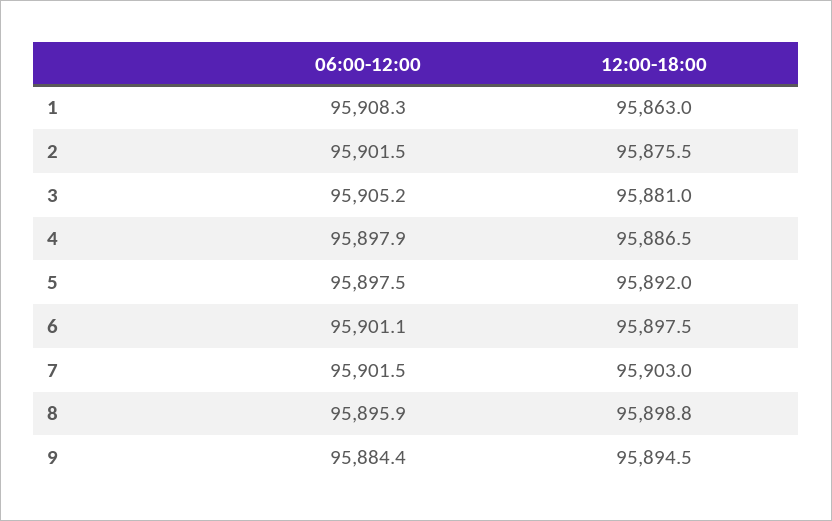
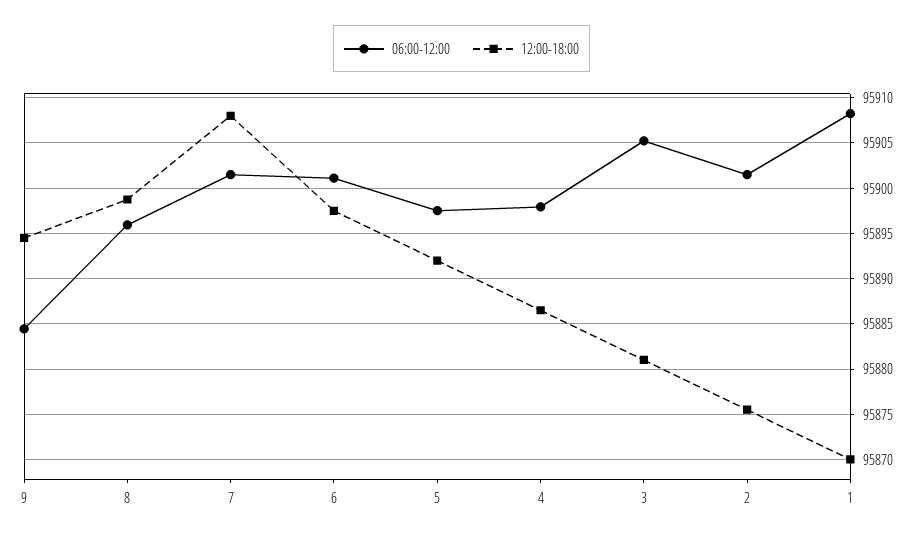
  {
    "06:00-12:00": {
      "1": 95908.3,
      "2": 95901.5,
      "3": 95905.2,
      "4": 95897.9,
      "5": 95897.5,
      "6": 95901.1,
      "7": 95901.5,
      "8": 95895.9,
      "9": 95884.4
    },
    "12:00-18:00": {
-     "1": 95863,
+     "1": 95870,
      "2": 95875.5,
      "3": 95881,
      "4": 95886.5,
      "5": 95892,
      "6": 95897.5,
-     "7": 95903,
+     "7": 95908,
      "8": 95898.8,
      "9": 95894.5
    }
  }

